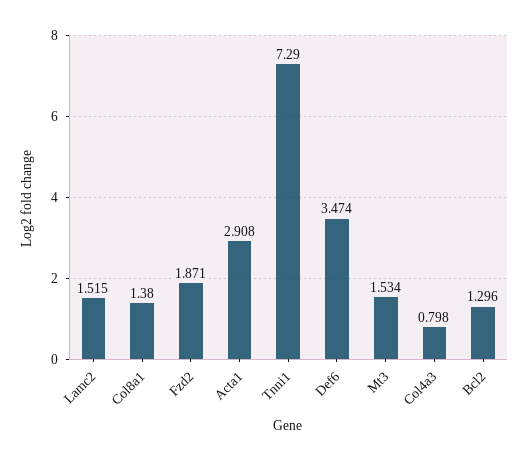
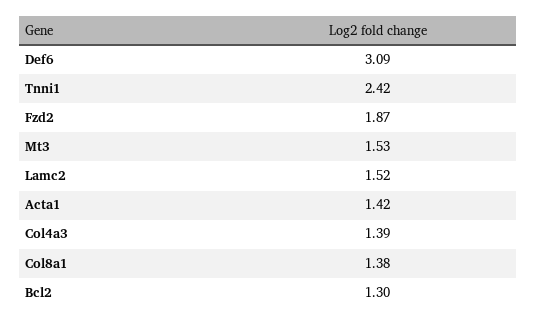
  {
    "Lamc2": 1.515,
    "Col8a1": 1.38,
    "Fzd2": 1.871,
-   "Acta1": 2.908,
+   "Acta1": 1.42,
-   "Tnni1": 7.29,
+   "Tnni1": 2.42,
-   "Def6": 3.474,
+   "Def6": 3.09,
    "Mt3": 1.534,
-   "Col4a3": 0.798,
+   "Col4a3": 1.39,
    "Bcl2": 1.296
  }

